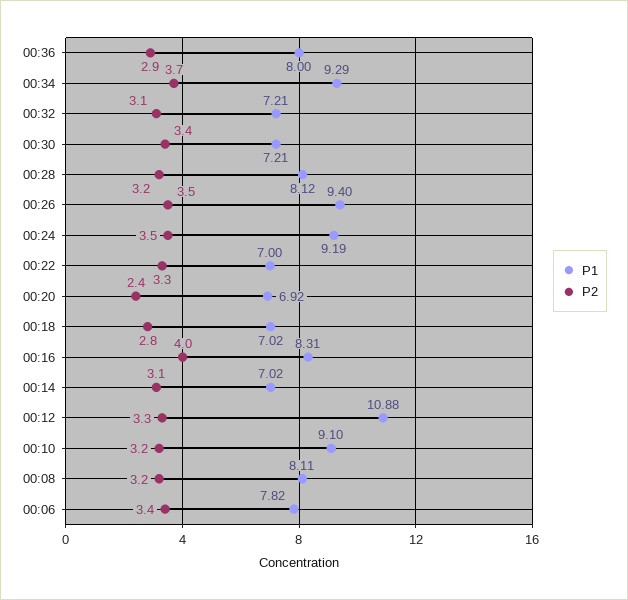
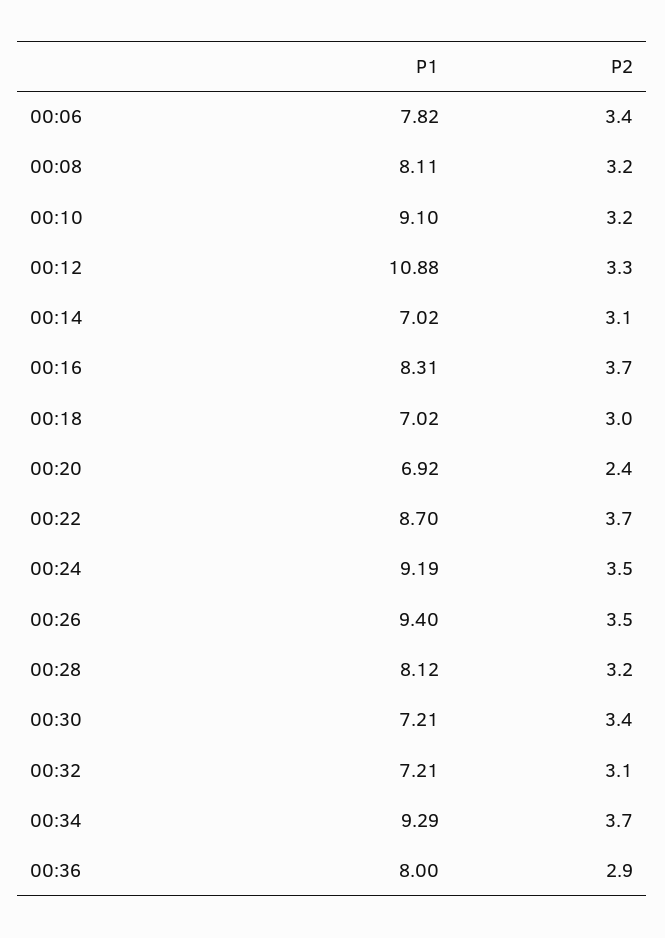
  {
    "P1": {
      "00:36": 8,
      "00:34": 9.29,
      "00:32": 7.21,
      "00:30": 7.21,
      "00:28": 8.12,
      "00:26": 9.4,
      "00:24": 9.19,
-     "00:22": 7,
+     "00:22": 8.7,
      "00:20": 6.92,
      "00:18": 7.02,
      "00:16": 8.31,
      "00:14": 7.02,
      "00:12": 10.88,
      "00:10": 9.1,
      "00:08": 8.11,
      "00:06": 7.82
    },
    "P2": {
      "00:36": 2.9,
      "00:34": 3.7,
      "00:32": 3.1,
      "00:30": 3.4,
      "00:28": 3.2,
      "00:26": 3.5,
      "00:24": 3.5,
-     "00:22": 3.3,
+     "00:22": 3.7,
      "00:20": 2.4,
-     "00:18": 2.8,
+     "00:18": 3,
-     "00:16": 4,
+     "00:16": 3.7,
      "00:14": 3.1,
      "00:12": 3.3,
      "00:10": 3.2,
      "00:08": 3.2,
      "00:06": 3.4
    }
  }

